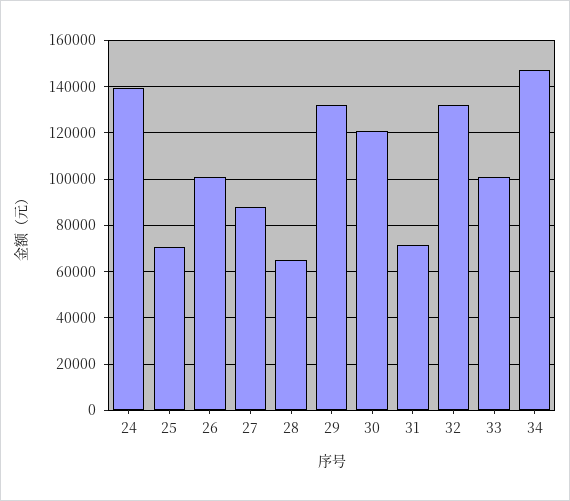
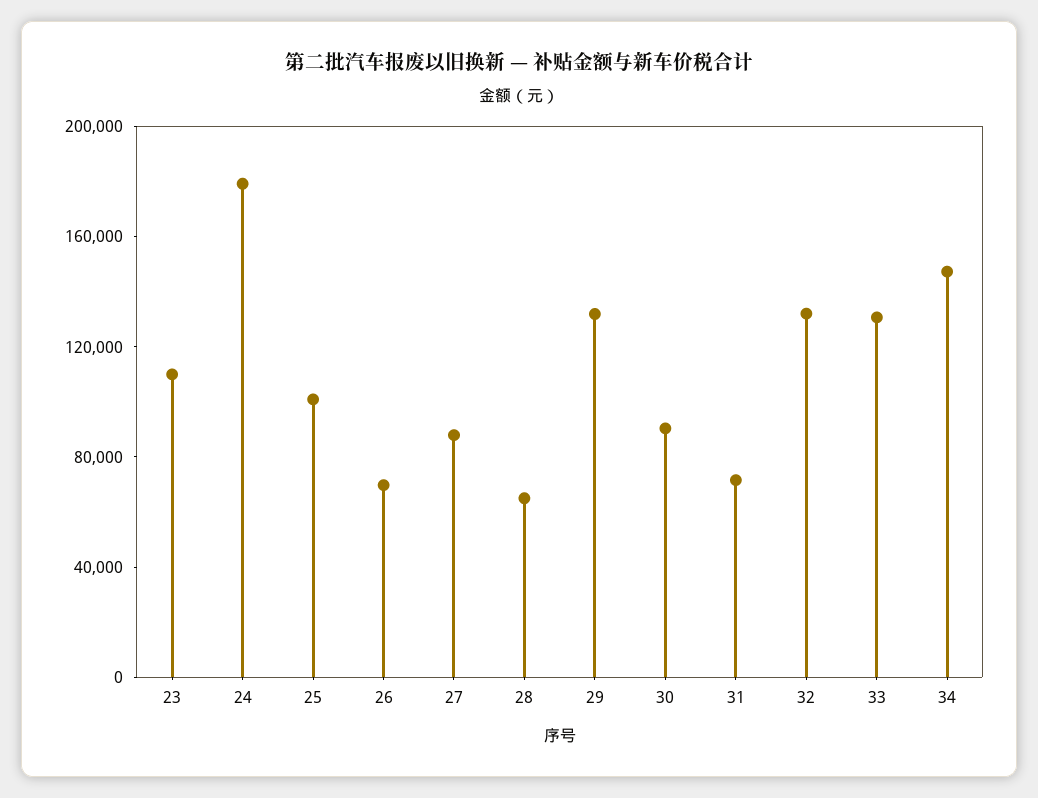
  {
-   "24": 140000,
+   "24": 180000,
-   "25": 70000,
+   "25": 100000,
-   "26": 100000,
+   "26": 70000,
    "27": 90000,
    "28": 65000,
    "29": 130000,
-   "30": 120000,
+   "30": 90000,
    "31": 70000,
    "32": 130000,
-   "33": 100000,
+   "33": 130000,
-   "34": 145000
+   "34": 145000,
+   "23": 110000
  }

